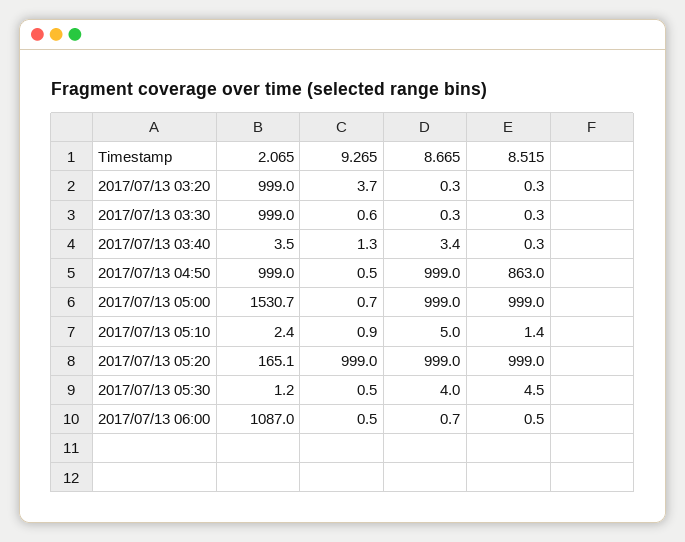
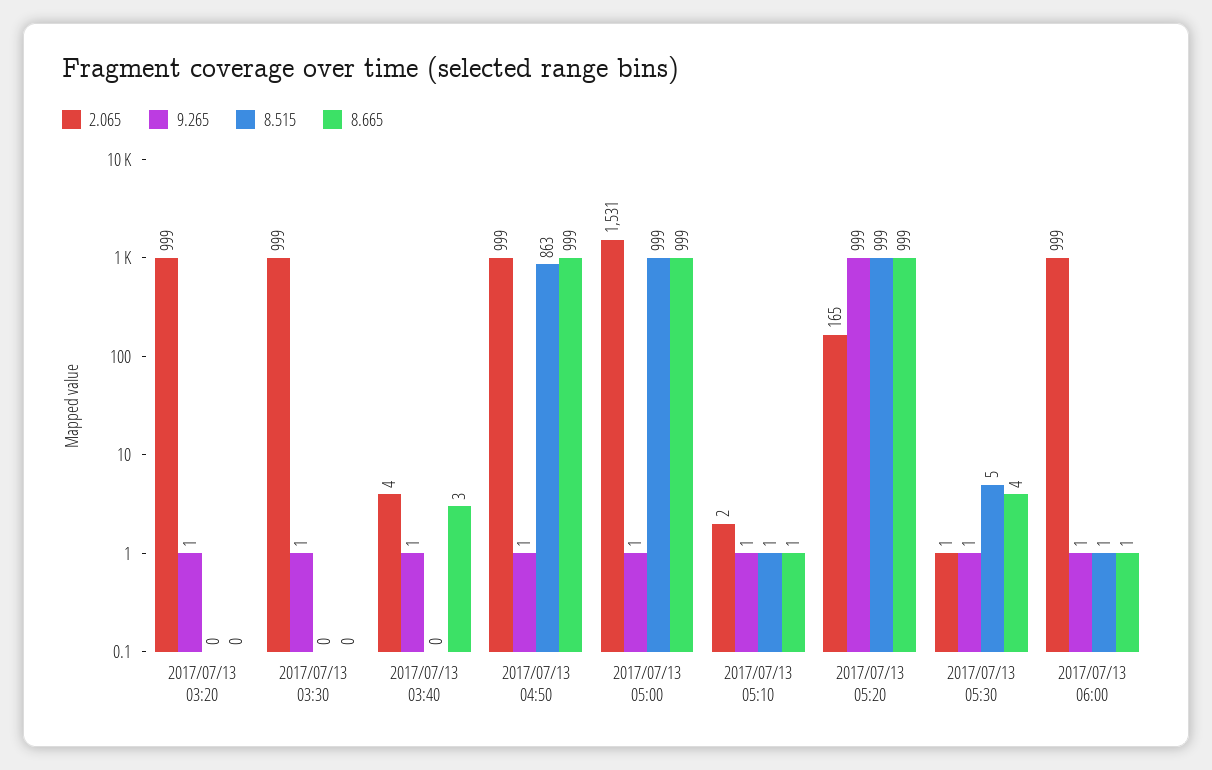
  {
    "2.065": {
      "2017/07/13 03:20": 999,
      "2017/07/13 03:30": 999,
      "2017/07/13 03:40": 3.5,
      "2017/07/13 04:50": 999,
      "2017/07/13 05:00": 1530.7,
      "2017/07/13 05:10": 2.4,
      "2017/07/13 05:20": 165.1,
      "2017/07/13 05:30": 1.2,
-     "2017/07/13 06:00": 1087
+     "2017/07/13 06:00": 999
    },
    "9.265": {
-     "2017/07/13 03:20": 3.7,
+     "2017/07/13 03:20": 1,
      "2017/07/13 03:30": 0.6,
      "2017/07/13 03:40": 1.3,
      "2017/07/13 04:50": 0.5,
      "2017/07/13 05:00": 0.7,
      "2017/07/13 05:10": 0.9,
      "2017/07/13 05:20": 999,
      "2017/07/13 05:30": 0.5,
      "2017/07/13 06:00": 0.5
    },
    "8.665": {
      "2017/07/13 03:20": 0.3,
      "2017/07/13 03:30": 0.3,
      "2017/07/13 03:40": 3.4,
      "2017/07/13 04:50": 999,
      "2017/07/13 05:00": 999,
-     "2017/07/13 05:10": 5,
+     "2017/07/13 05:10": 1,
      "2017/07/13 05:20": 999,
      "2017/07/13 05:30": 4,
      "2017/07/13 06:00": 0.7
    },
    "8.515": {
      "2017/07/13 03:20": 0.3,
      "2017/07/13 03:30": 0.3,
      "2017/07/13 03:40": 0.3,
      "2017/07/13 04:50": 863,
      "2017/07/13 05:00": 999,
      "2017/07/13 05:10": 1.4,
      "2017/07/13 05:20": 999,
      "2017/07/13 05:30": 4.5,
      "2017/07/13 06:00": 0.5
    }
  }

